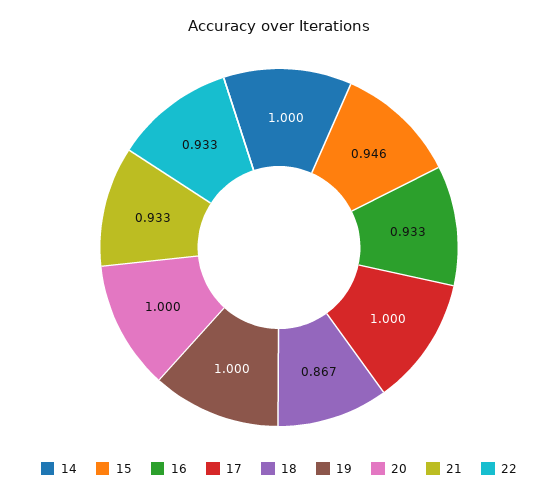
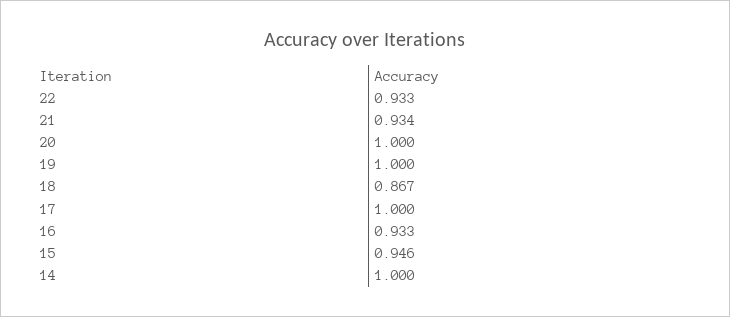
  {
    "14": 1,
    "15": 0.946,
    "16": 0.933,
    "17": 1,
    "18": 0.867,
    "19": 1,
    "20": 1,
-   "21": 0.933,
+   "21": 0.934,
    "22": 0.933
  }

